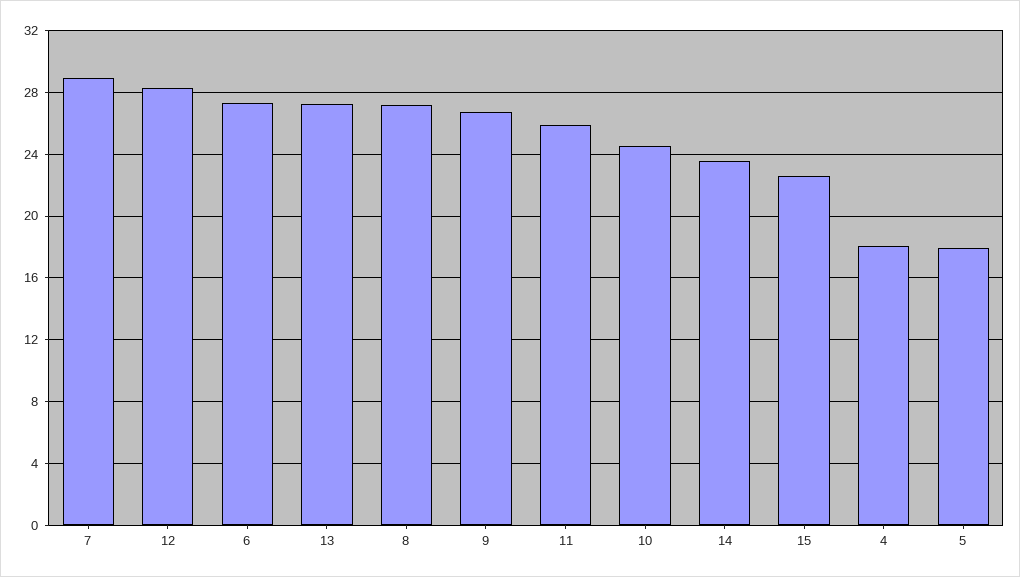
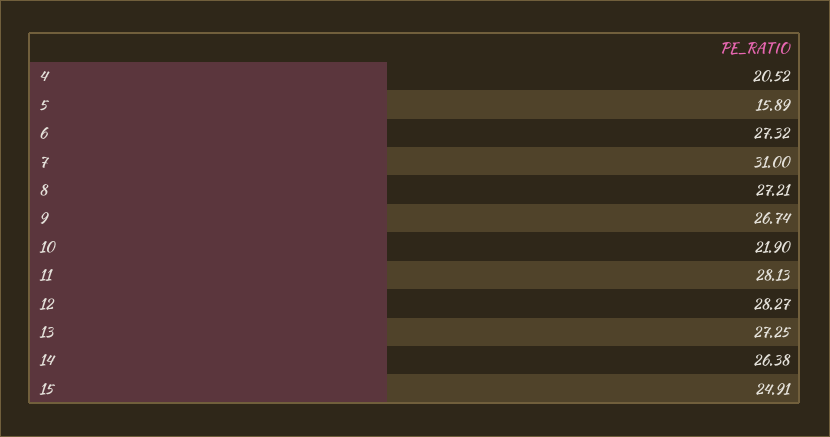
  {
-   "7": 29,
+   "7": 31,
    "12": 28.27,
    "6": 27.32,
    "13": 27.25,
    "8": 27.21,
    "9": 26.74,
-   "11": 26,
+   "11": 28.13,
-   "10": 24.5,
+   "10": 21.9,
-   "14": 23.5,
+   "14": 26.38,
-   "15": 22.5,
+   "15": 24.91,
-   "4": 18,
+   "4": 20.52,
-   "5": 18
+   "5": 15.89
  }

